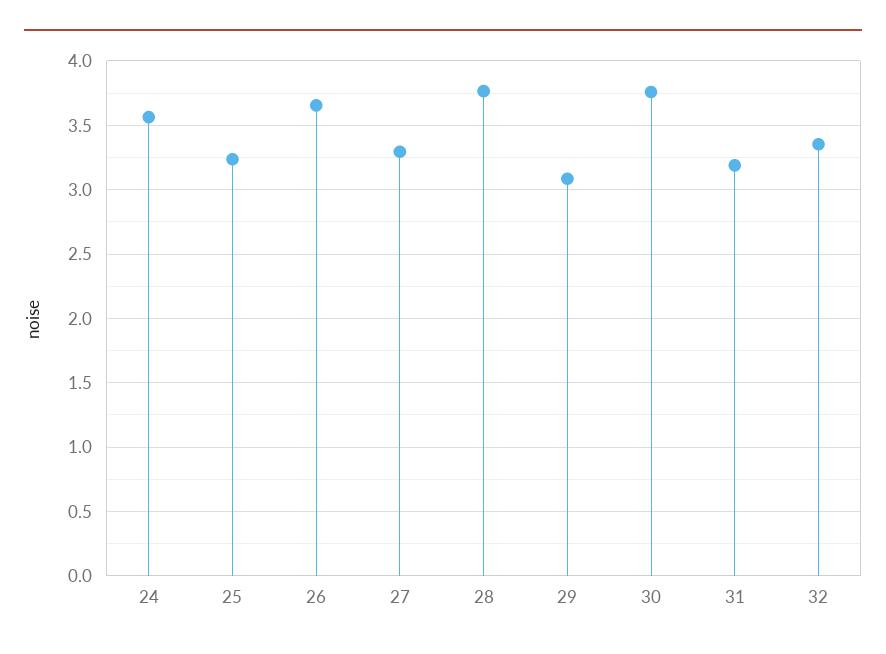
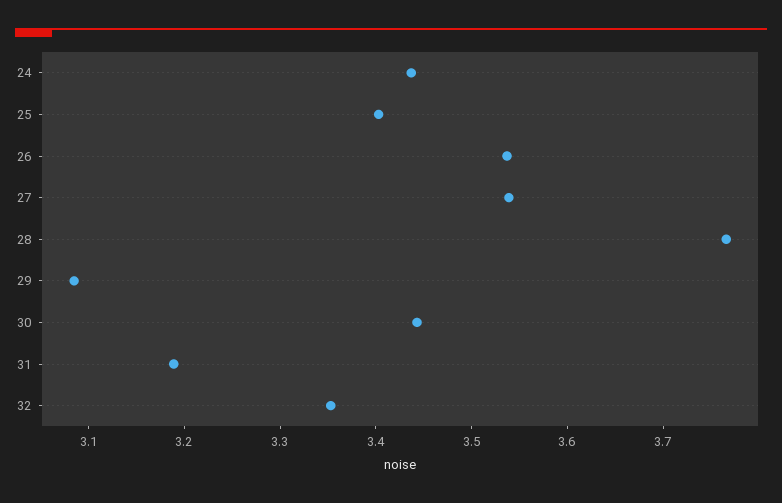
  {
-   "24": 3.55,
+   "24": 3.44,
-   "25": 3.25,
+   "25": 3.4,
-   "26": 3.65,
+   "26": 3.54,
-   "27": 3.3,
+   "27": 3.54,
    "28": 3.76,
    "29": 3.08,
-   "30": 3.75,
+   "30": 3.44,
    "31": 3.18,
    "32": 3.36
  }

